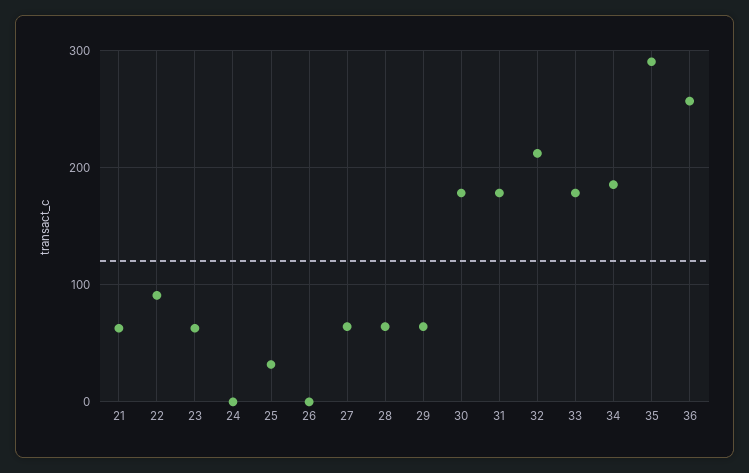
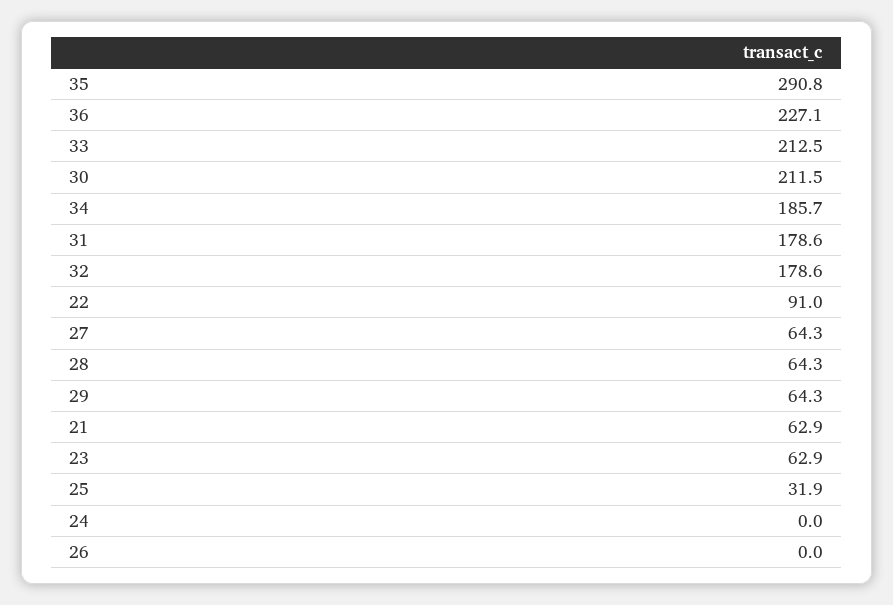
  {
    "21": 62.9,
    "22": 91,
    "23": 62.9,
    "24": 0,
    "25": 31.9,
    "26": 0,
    "27": 64.3,
    "28": 64.3,
    "29": 64.3,
-   "30": 180,
+   "30": 211.5,
    "31": 178.6,
-   "32": 210,
+   "32": 178.6,
-   "33": 180,
+   "33": 212.5,
    "34": 185.7,
    "35": 290.8,
-   "36": 260
+   "36": 227.1
  }

